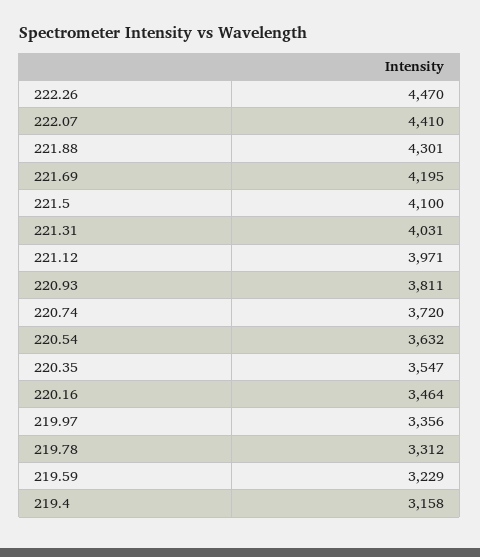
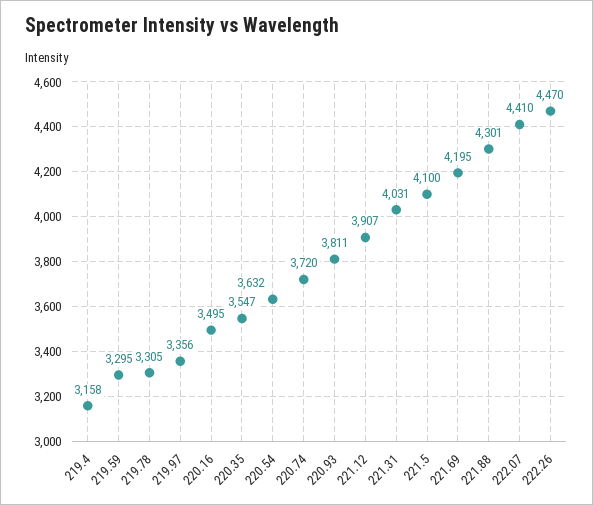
  {
    "222.26": 4470,
    "222.07": 4410,
    "221.88": 4301,
    "221.69": 4195,
    "221.5": 4100,
    "221.31": 4031,
-   "221.12": 3971,
+   "221.12": 3907,
    "220.93": 3811,
    "220.74": 3720,
    "220.54": 3632,
    "220.35": 3547,
-   "220.16": 3464,
+   "220.16": 3495,
    "219.97": 3356,
-   "219.78": 3312,
+   "219.78": 3305,
-   "219.59": 3229,
+   "219.59": 3295,
    "219.4": 3158
  }

